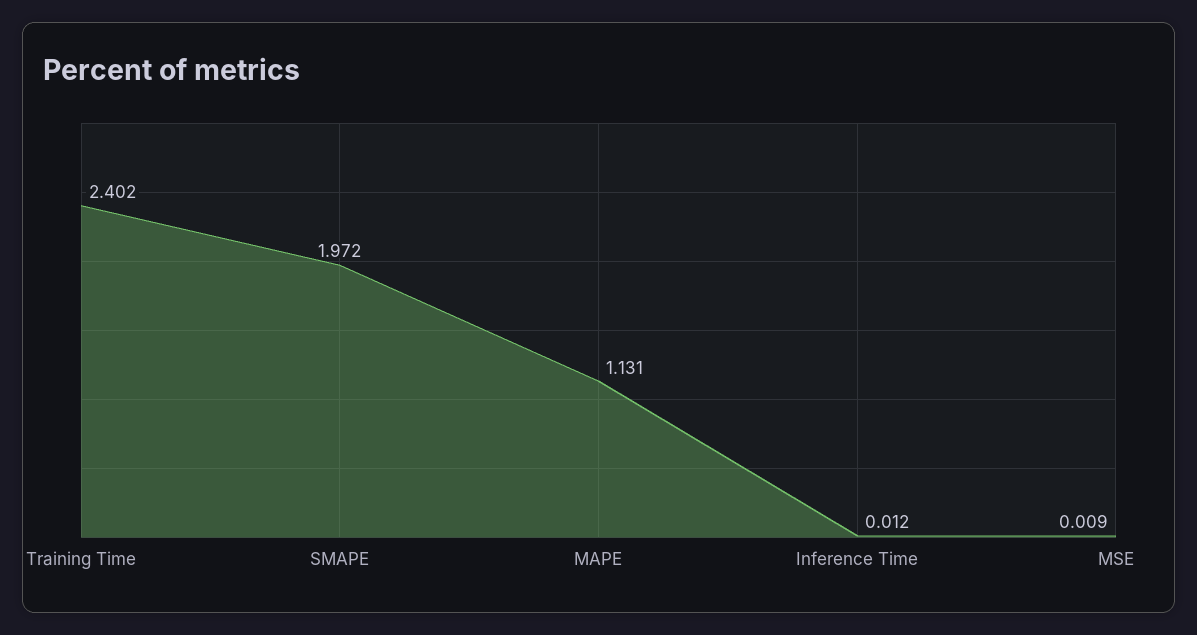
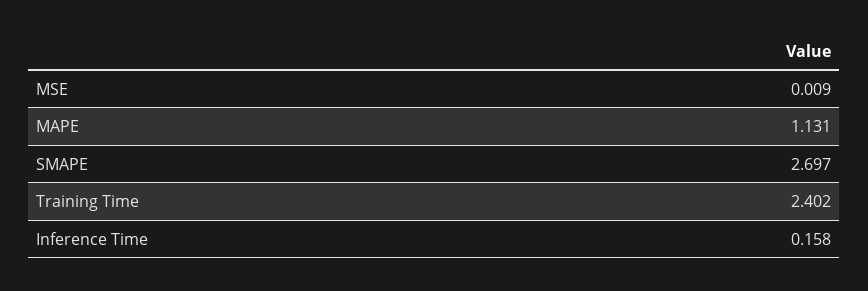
  {
    "Training Time": 2.402,
-   "SMAPE": 1.972,
+   "SMAPE": 2.697,
    "MAPE": 1.131,
-   "Inference Time": 0.012,
+   "Inference Time": 0.158,
    "MSE": 0.009
  }

